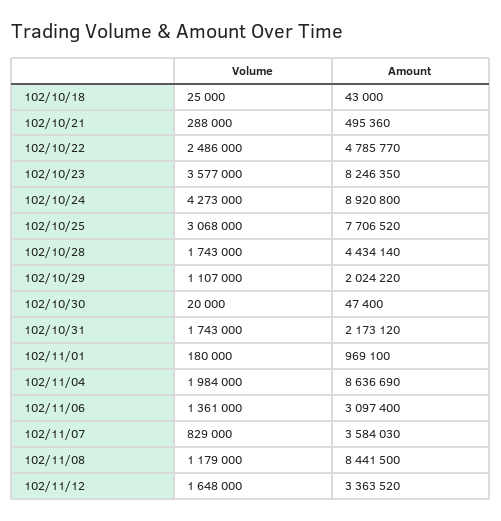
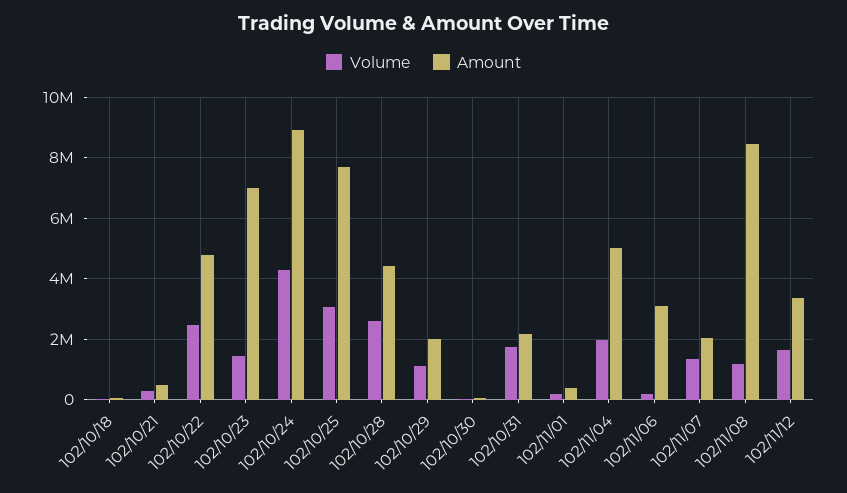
  {
    "Volume": {
      "102/10/18": 25000,
      "102/10/21": 288000,
      "102/10/22": 2486000,
-     "102/10/23": 3577000,
+     "102/10/23": 1400000,
      "102/10/24": 4273000,
      "102/10/25": 3068000,
-     "102/10/28": 1743000,
+     "102/10/28": 2600000,
      "102/10/29": 1107000,
      "102/10/30": 20000,
      "102/10/31": 1743000,
      "102/11/01": 180000,
      "102/11/04": 1984000,
-     "102/11/06": 1361000,
+     "102/11/06": 200000,
-     "102/11/07": 829000,
+     "102/11/07": 1400000,
      "102/11/08": 1179000,
      "102/11/12": 1648000
    },
    "Amount": {
      "102/10/18": 43000,
      "102/10/21": 495360,
      "102/10/22": 4785770,
-     "102/10/23": 8246350,
+     "102/10/23": 7000000,
      "102/10/24": 8920800,
      "102/10/25": 7706520,
      "102/10/28": 4434140,
      "102/10/29": 2024220,
      "102/10/30": 47400,
      "102/10/31": 2173120,
-     "102/11/01": 969100,
+     "102/11/01": 400000,
-     "102/11/04": 8636690,
+     "102/11/04": 5000000,
      "102/11/06": 3097400,
-     "102/11/07": 3584030,
+     "102/11/07": 2000000,
      "102/11/08": 8441500,
      "102/11/12": 3363520
    }
  }

